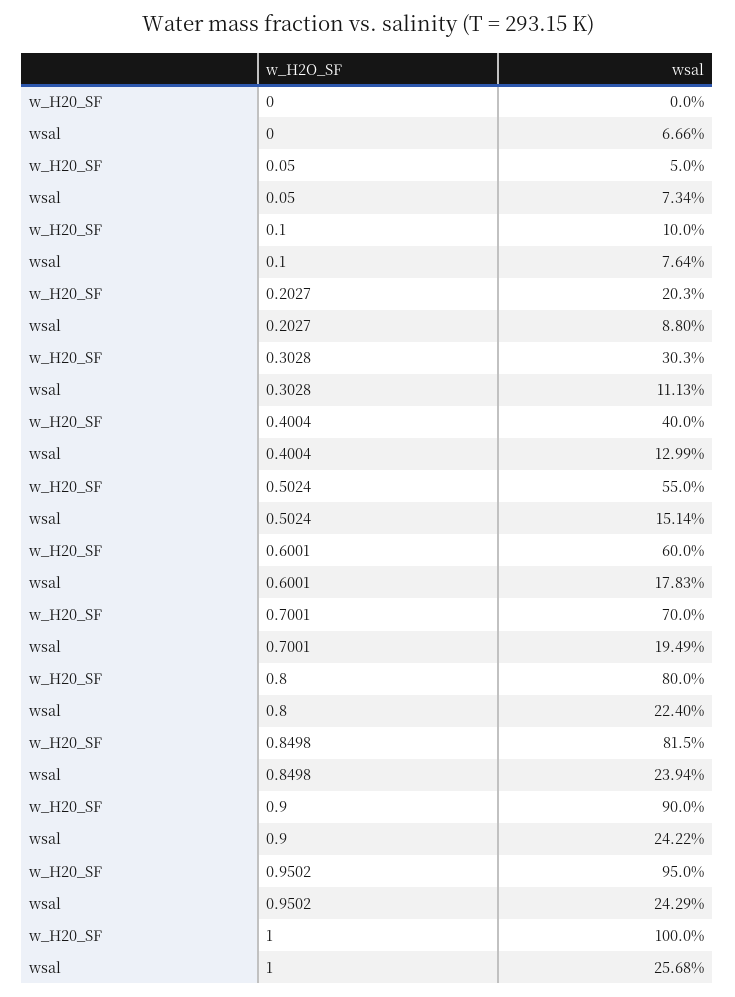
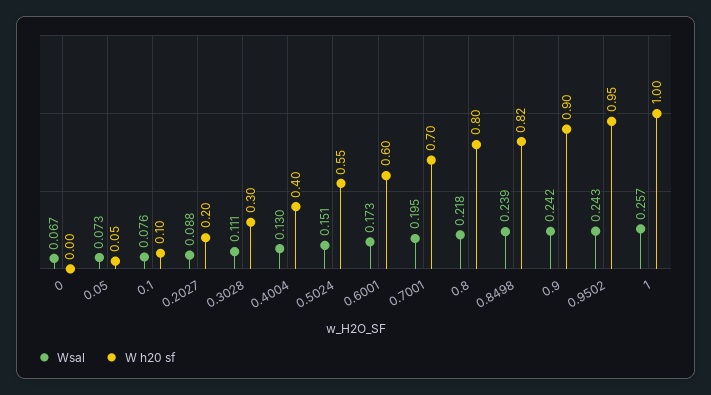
  {
    "w_H20_SF": {
      "0": 0,
      "0.05": 0.05,
      "0.1": 0.1,
      "0.2027": 0.203,
      "0.3028": 0.303,
      "0.4004": 0.4,
      "0.5024": 0.55,
      "0.6001": 0.6,
      "0.7001": 0.7,
      "0.8": 0.8,
      "0.8498": 0.815,
      "0.9": 0.9,
      "0.9502": 0.95,
      "1": 1
    },
    "wsal": {
      "0": 0.0666,
      "0.05": 0.0734,
      "0.1": 0.0764,
      "0.2027": 0.088,
      "0.3028": 0.1113,
      "0.4004": 0.1299,
      "0.5024": 0.1514,
-     "0.6001": 0.1783,
+     "0.6001": 0.173,
      "0.7001": 0.1949,
-     "0.8": 0.224,
+     "0.8": 0.218,
      "0.8498": 0.2394,
      "0.9": 0.2422,
      "0.9502": 0.2429,
      "1": 0.2568
    }
  }

